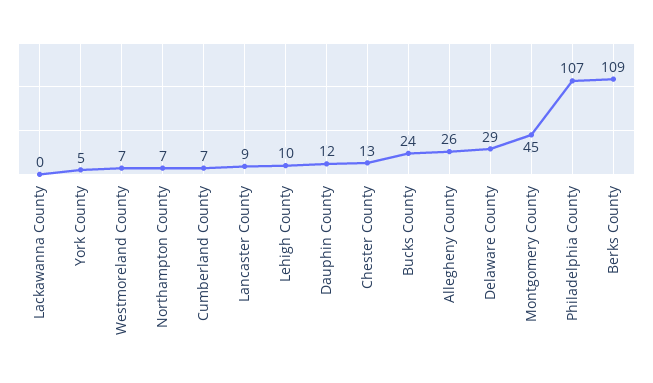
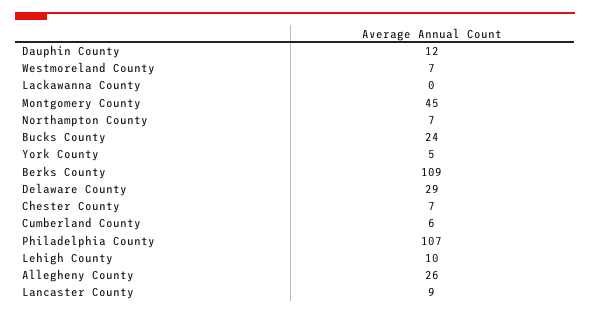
  {
    "Lackawanna County": 0,
    "York County": 5,
    "Westmoreland County": 7,
    "Northampton County": 7,
-   "Cumberland County": 7,
+   "Cumberland County": 6,
    "Lancaster County": 9,
    "Lehigh County": 10,
    "Dauphin County": 12,
-   "Chester County": 13,
+   "Chester County": 7,
    "Bucks County": 24,
    "Allegheny County": 26,
    "Delaware County": 29,
    "Montgomery County": 45,
    "Philadelphia County": 107,
    "Berks County": 109
  }

